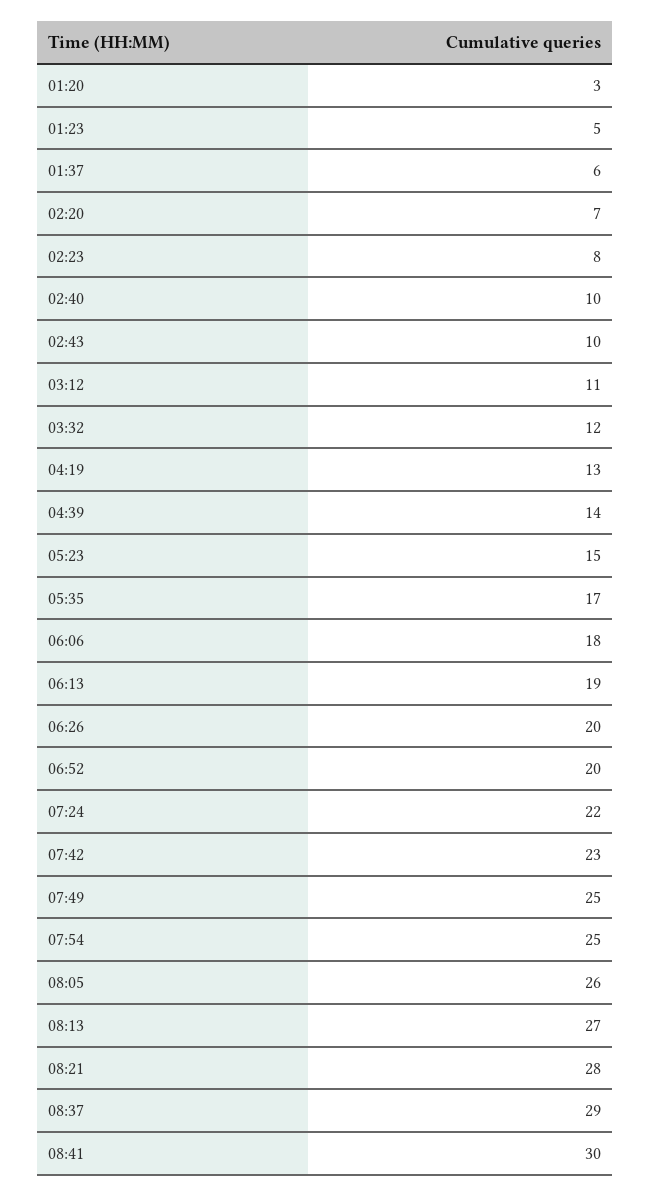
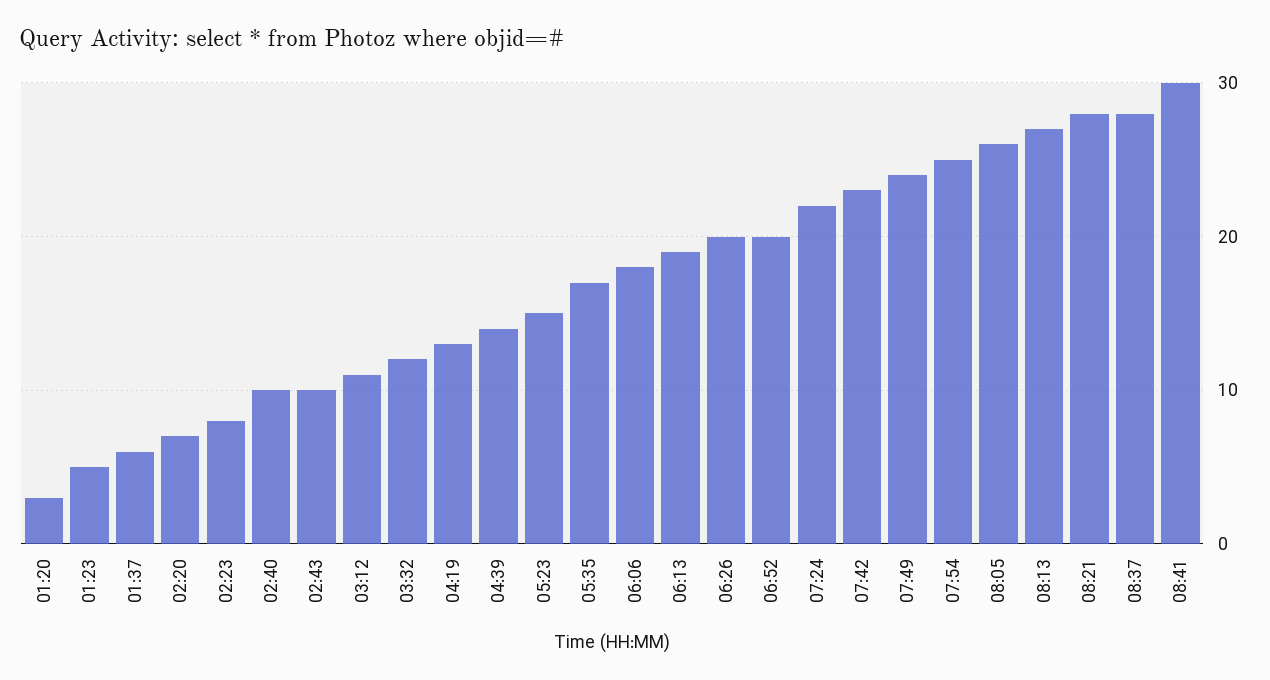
  {
    "01:20": 3,
    "01:23": 5,
    "01:37": 6,
    "02:20": 7,
    "02:23": 8,
    "02:40": 10,
    "02:43": 10,
    "03:12": 11,
    "03:32": 12,
    "04:19": 13,
    "04:39": 14,
    "05:23": 15,
    "05:35": 17,
    "06:06": 18,
    "06:13": 19,
    "06:26": 20,
    "06:52": 20,
    "07:24": 22,
    "07:42": 23,
-   "07:49": 25,
+   "07:49": 24,
    "07:54": 25,
    "08:05": 26,
    "08:13": 27,
    "08:21": 28,
-   "08:37": 29,
+   "08:37": 28,
    "08:41": 30
  }

